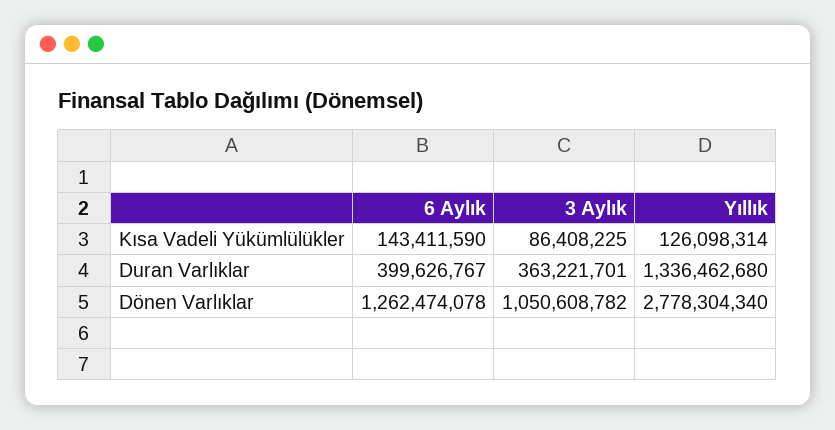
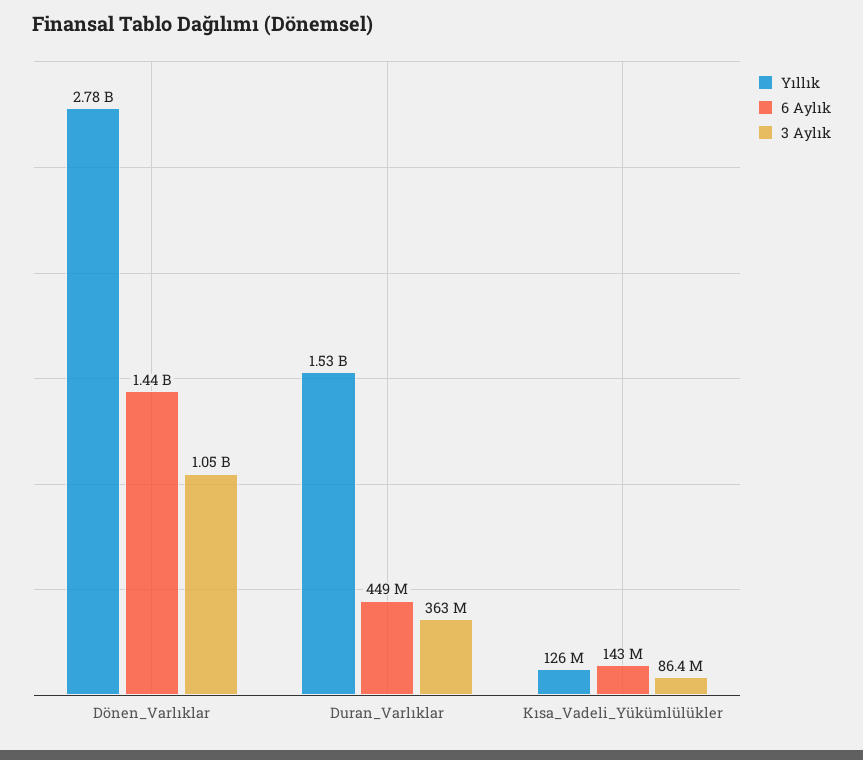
  {
    "6 Aylık": {
      "Kısa Vadeli Yükümlülükler": 143411590,
-     "Duran Varlıklar": 399626767,
+     "Duran Varlıklar": 449000000,
-     "Dönen Varlıklar": 1262474078
+     "Dönen Varlıklar": 1440000000
    },
    "3 Aylık": {
      "Kısa Vadeli Yükümlülükler": 86408225,
      "Duran Varlıklar": 363221701,
      "Dönen Varlıklar": 1050608782
    },
    "Yıllık": {
      "Kısa Vadeli Yükümlülükler": 126098314,
-     "Duran Varlıklar": 1336462680,
+     "Duran Varlıklar": 1530000000,
      "Dönen Varlıklar": 2778304340
    }
  }

